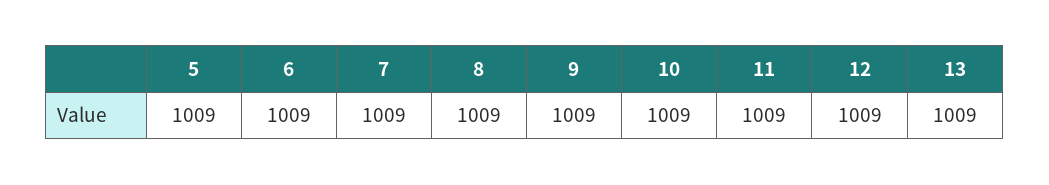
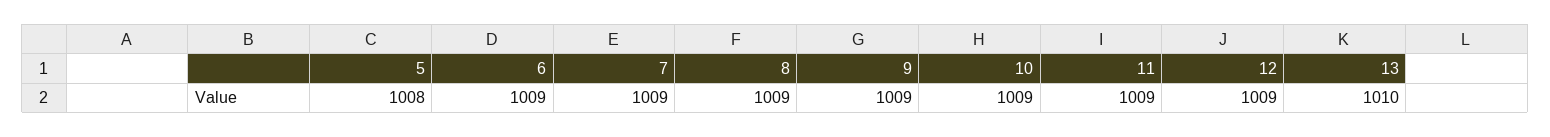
  {
-   "5": 1009,
+   "5": 1008,
    "6": 1009,
    "7": 1009,
    "8": 1009,
    "9": 1009,
    "10": 1009,
    "11": 1009,
    "12": 1009,
-   "13": 1009
+   "13": 1010
  }

